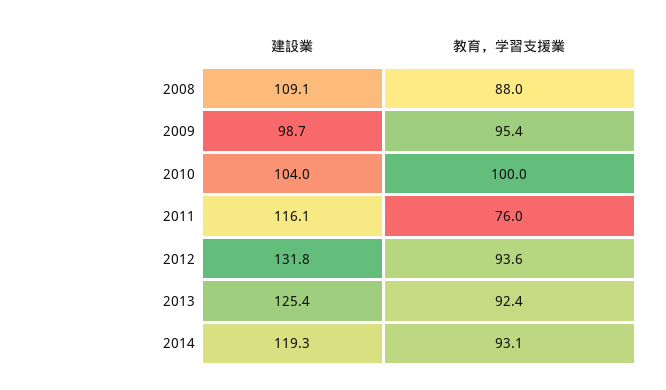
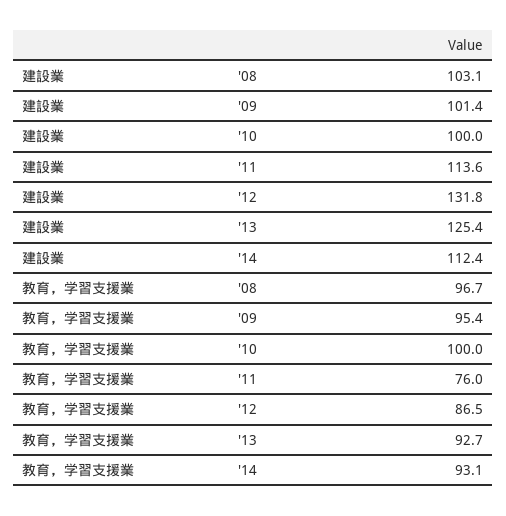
  {
    "建設業": {
-     "2008": 109.1,
+     "2008": 103.1,
-     "2009": 98.7,
+     "2009": 101.4,
-     "2010": 104,
+     "2010": 100,
-     "2011": 116.1,
+     "2011": 113.6,
      "2012": 131.8,
      "2013": 125.4,
-     "2014": 119.3
+     "2014": 112.4
    },
    "教育，学習支援業": {
-     "2008": 88,
+     "2008": 96.7,
      "2009": 95.4,
      "2010": 100,
      "2011": 76,
-     "2012": 93.6,
+     "2012": 86.5,
-     "2013": 92.4,
+     "2013": 92.7,
      "2014": 93.1
    }
  }

